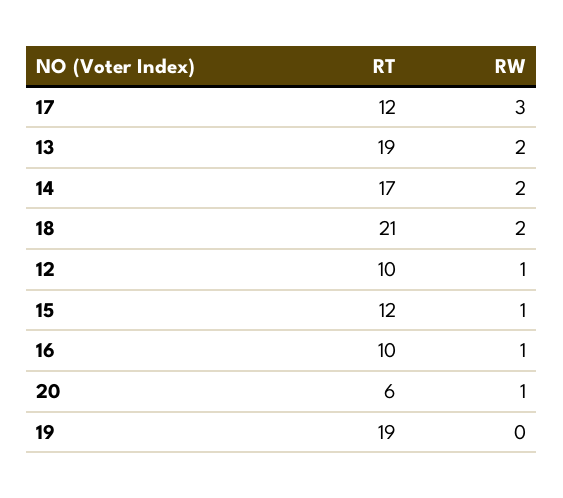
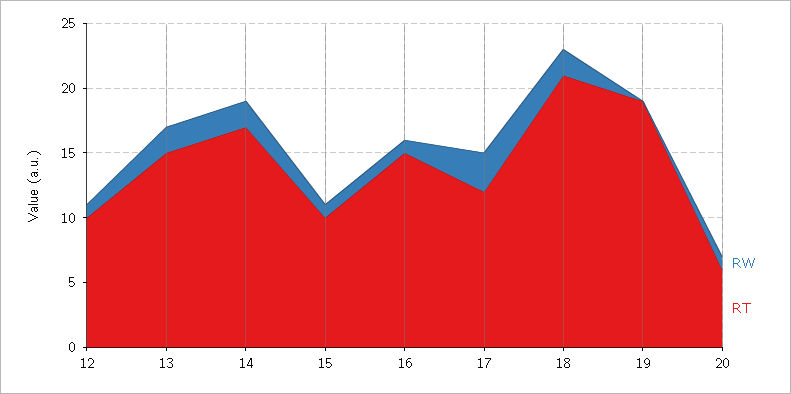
  {
    "RT": {
      "17": 12,
-     "13": 19,
+     "13": 15,
      "14": 17,
      "18": 21,
      "12": 10,
-     "15": 12,
+     "15": 10,
-     "16": 10,
+     "16": 15,
      "20": 6,
      "19": 19
    },
    "RW": {
      "17": 3,
      "13": 2,
      "14": 2,
      "18": 2,
      "12": 1,
      "15": 1,
      "16": 1,
      "20": 1,
      "19": 0
    }
  }

